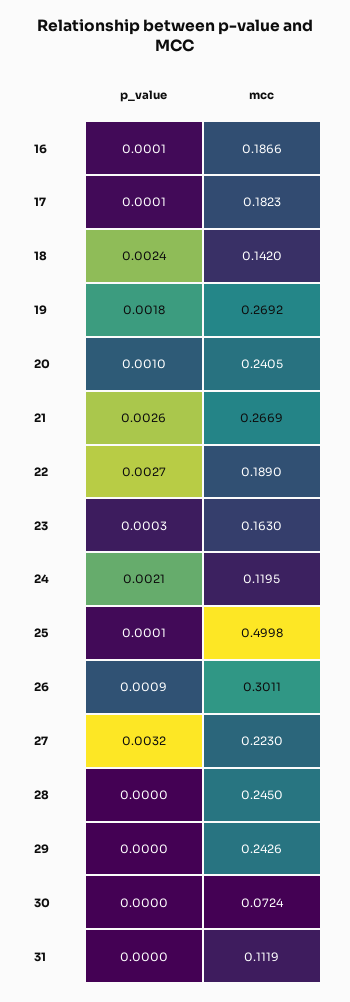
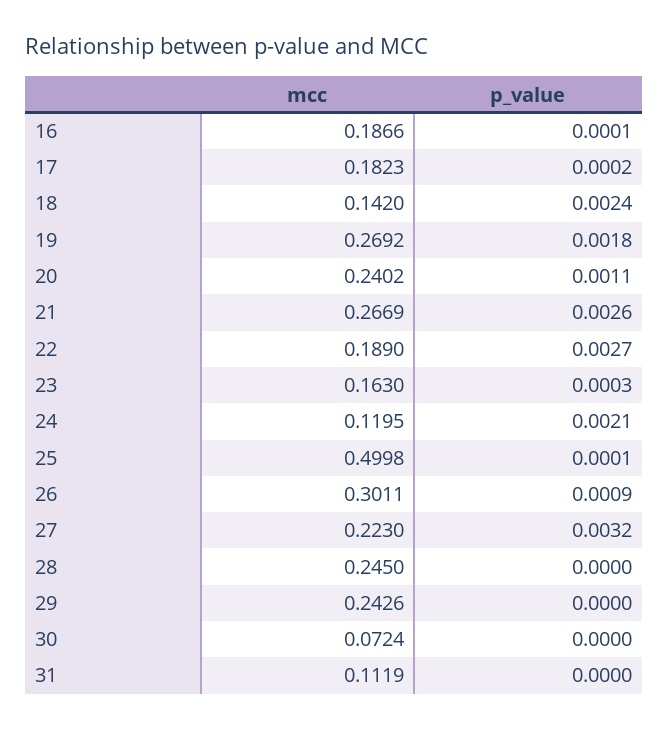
  {
    "p_value": {
      "16": 0.0001,
-     "17": 0.0001,
+     "17": 0.0002,
      "18": 0.0024,
      "19": 0.0018,
-     "20": 0.001,
+     "20": 0.0011,
      "21": 0.0026,
      "22": 0.0027,
      "23": 0.0003,
      "24": 0.0021,
      "25": 0.0001,
      "26": 0.0009,
      "27": 0.0032,
      "28": 0,
      "29": 0,
      "30": 0,
      "31": 0
    },
    "mcc": {
      "16": 0.1866,
      "17": 0.1823,
      "18": 0.142,
      "19": 0.2692,
-     "20": 0.2405,
+     "20": 0.2402,
      "21": 0.2669,
      "22": 0.189,
      "23": 0.163,
      "24": 0.1195,
      "25": 0.4998,
      "26": 0.3011,
      "27": 0.223,
      "28": 0.245,
      "29": 0.2426,
      "30": 0.0724,
      "31": 0.1119
    }
  }

